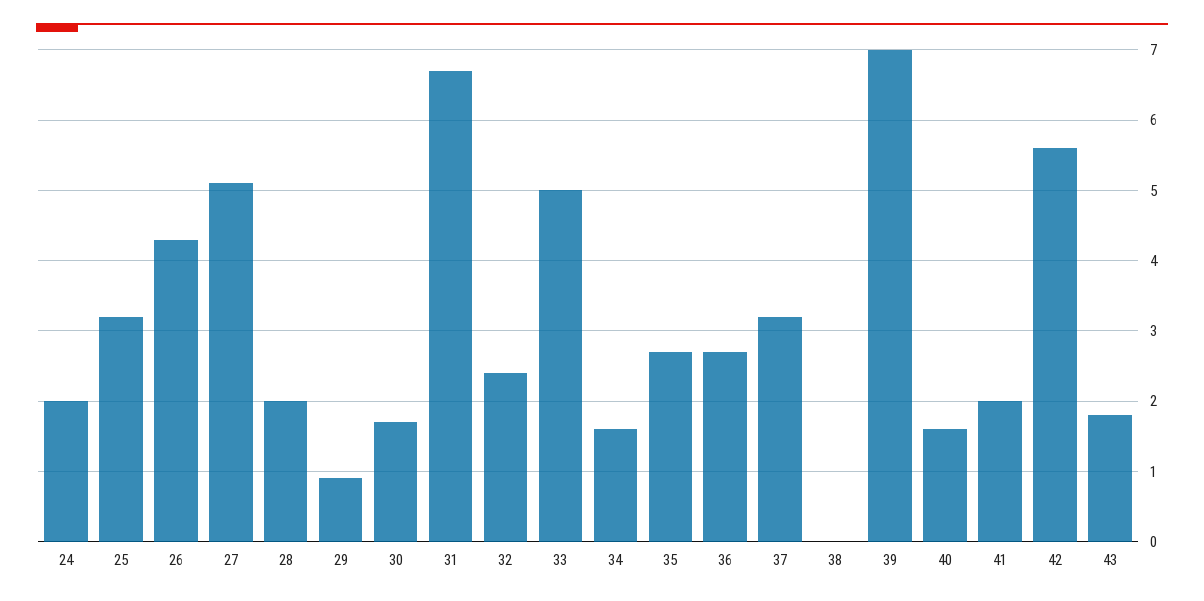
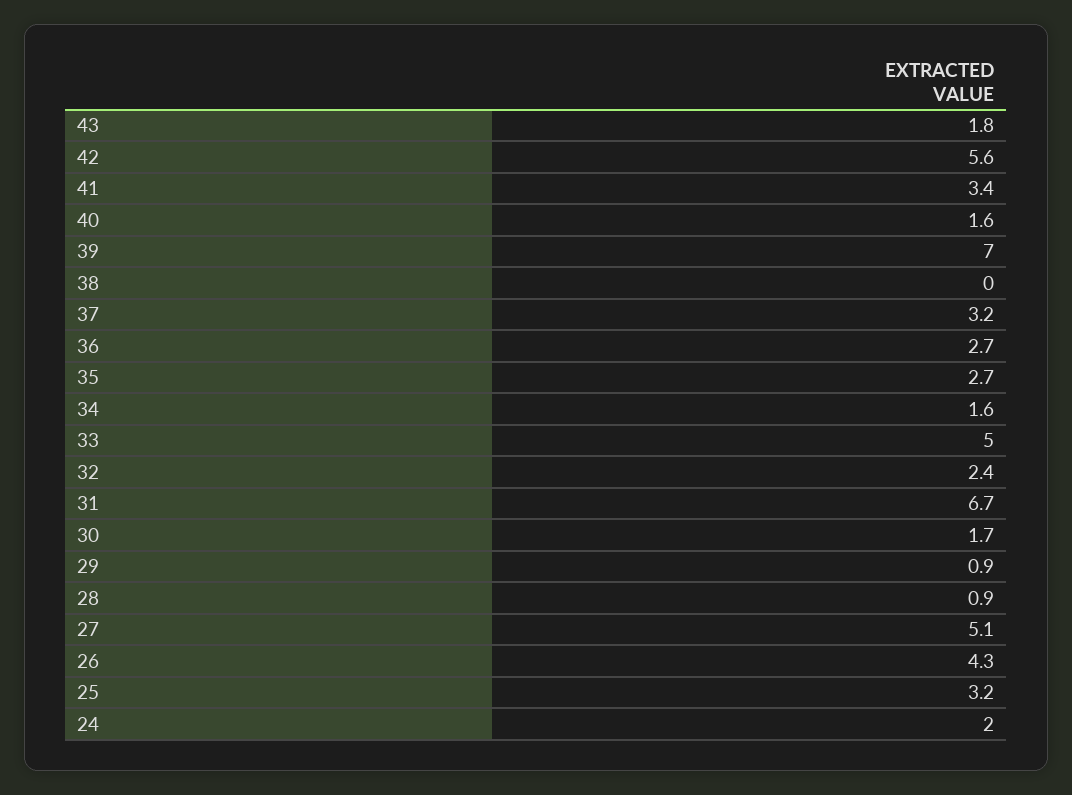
  {
    "24": 2,
    "25": 3.2,
    "26": 4.3,
    "27": 5.1,
-   "28": 2,
+   "28": 0.9,
    "29": 0.9,
    "30": 1.7,
    "31": 6.7,
    "32": 2.4,
    "33": 5,
    "34": 1.6,
    "35": 2.7,
    "36": 2.7,
    "37": 3.2,
    "38": 0,
    "39": 7,
    "40": 1.6,
-   "41": 2,
+   "41": 3.4,
    "42": 5.6,
    "43": 1.8
  }

